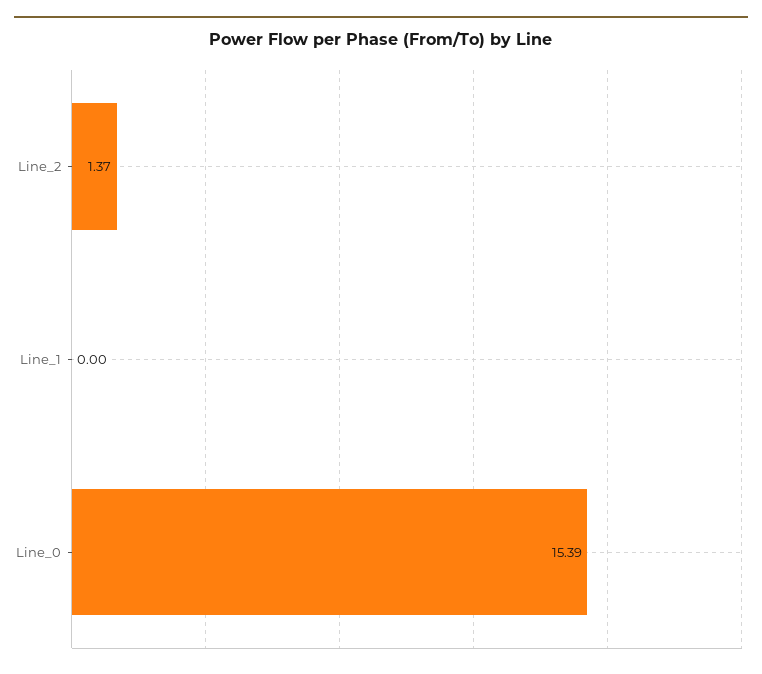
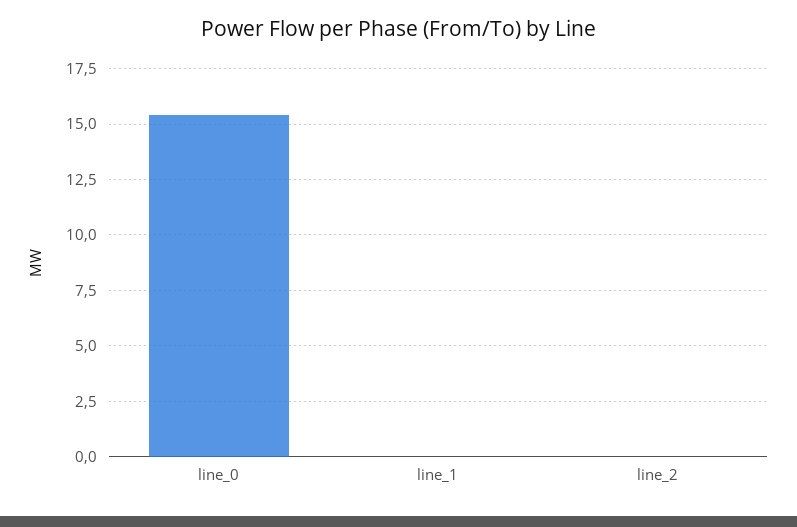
  {
-   "Line_2": 1.37,
+   "Line_2": 0,
    "Line_1": 0,
    "Line_0": 15.39
  }

